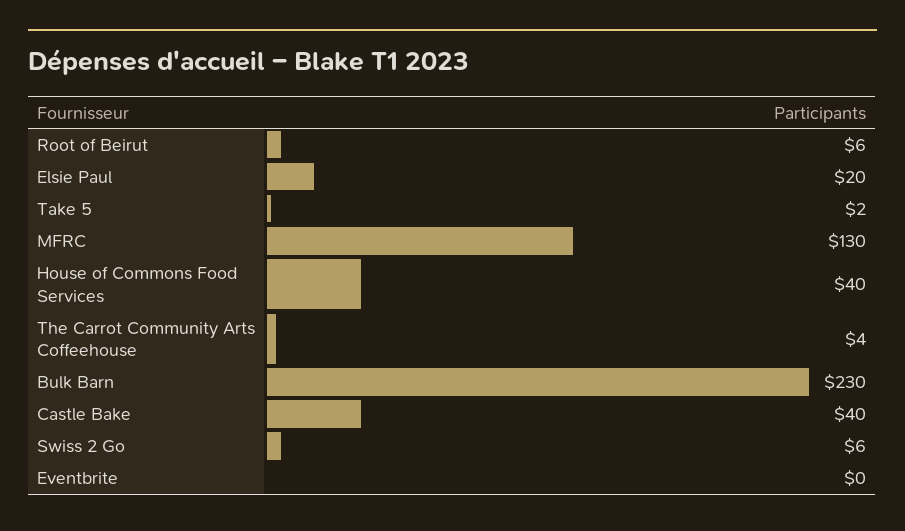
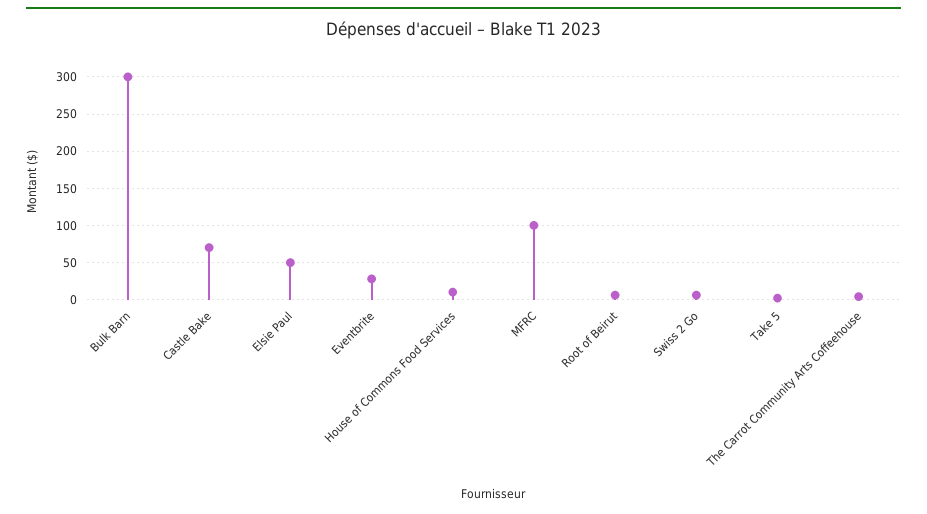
  {
    "Root of Beirut": 6,
-   "Elsie Paul": 20,
+   "Elsie Paul": 50,
    "Take 5": 2,
-   "MFRC": 130,
+   "MFRC": 100,
-   "House of Commons Food Services": 40,
+   "House of Commons Food Services": 10,
    "The Carrot Community Arts Coffeehouse": 4,
-   "Bulk Barn": 230,
+   "Bulk Barn": 300,
-   "Castle Bake": 40,
+   "Castle Bake": 70,
    "Swiss 2 Go": 6,
-   "Eventbrite": 0
+   "Eventbrite": 30
  }

